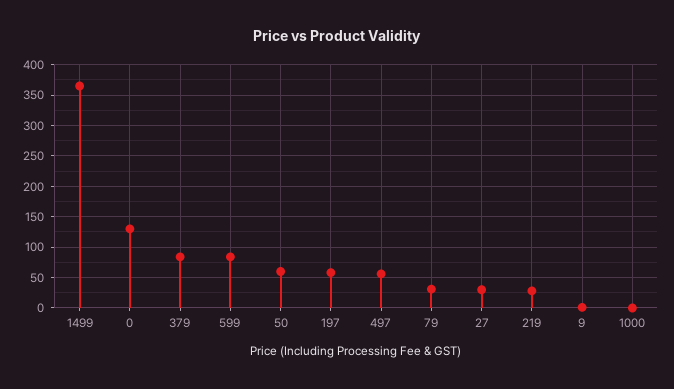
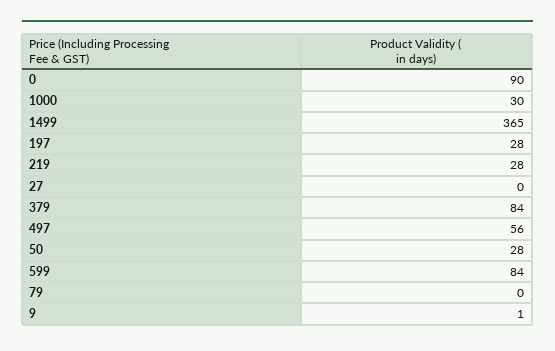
  {
    "1499": 365,
-   "0": 130,
+   "0": 90,
    "379": 84,
    "599": 84,
-   "50": 60,
+   "50": 28,
-   "197": 60,
+   "197": 28,
    "497": 56,
-   "79": 30,
+   "79": 0,
-   "27": 30,
+   "27": 0,
    "219": 28,
    "9": 1,
-   "1000": 0
+   "1000": 30
  }

